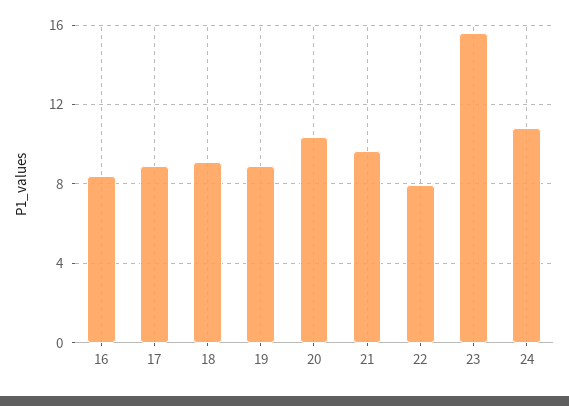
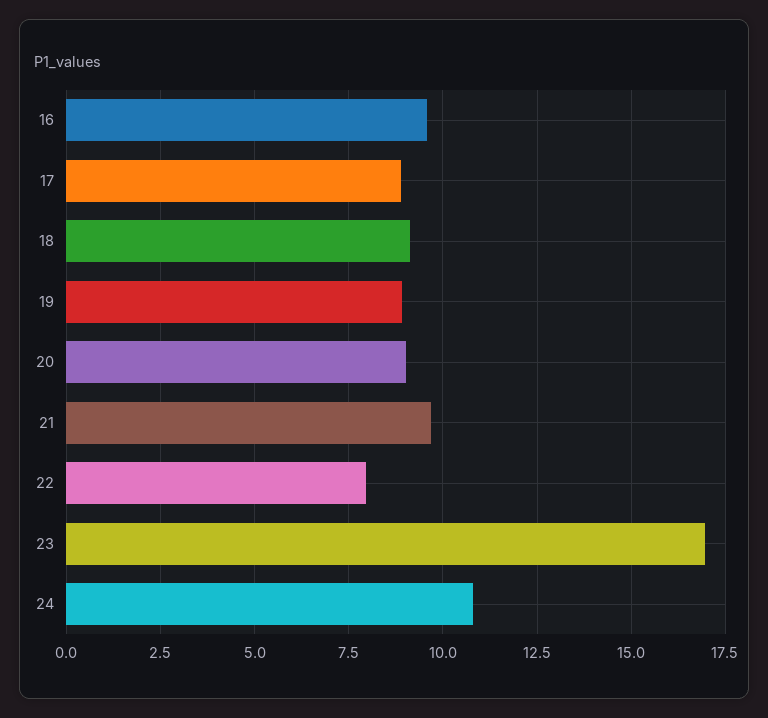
  {
-   "16": 8.5,
+   "16": 9.5,
    "17": 9,
    "18": 9.25,
    "19": 9,
-   "20": 10.5,
+   "20": 9,
    "21": 9.75,
    "22": 8,
-   "23": 15.5,
+   "23": 17,
    "24": 10.75
  }

